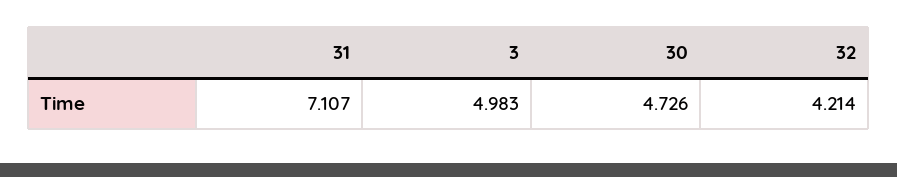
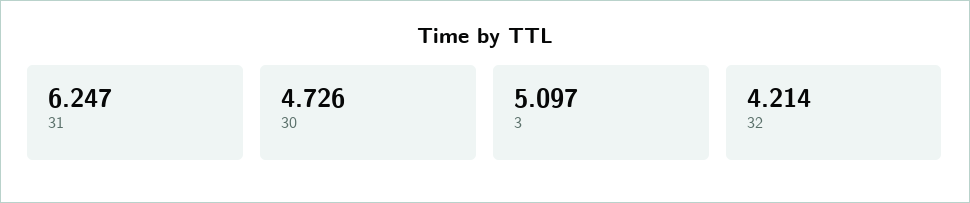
  {
-   "31": 7.107,
+   "31": 6.247,
-   "3": 4.983,
+   "3": 5.097,
    "30": 4.726,
    "32": 4.214
  }

